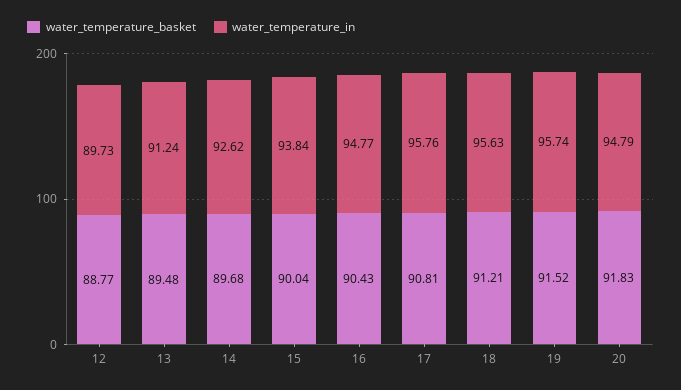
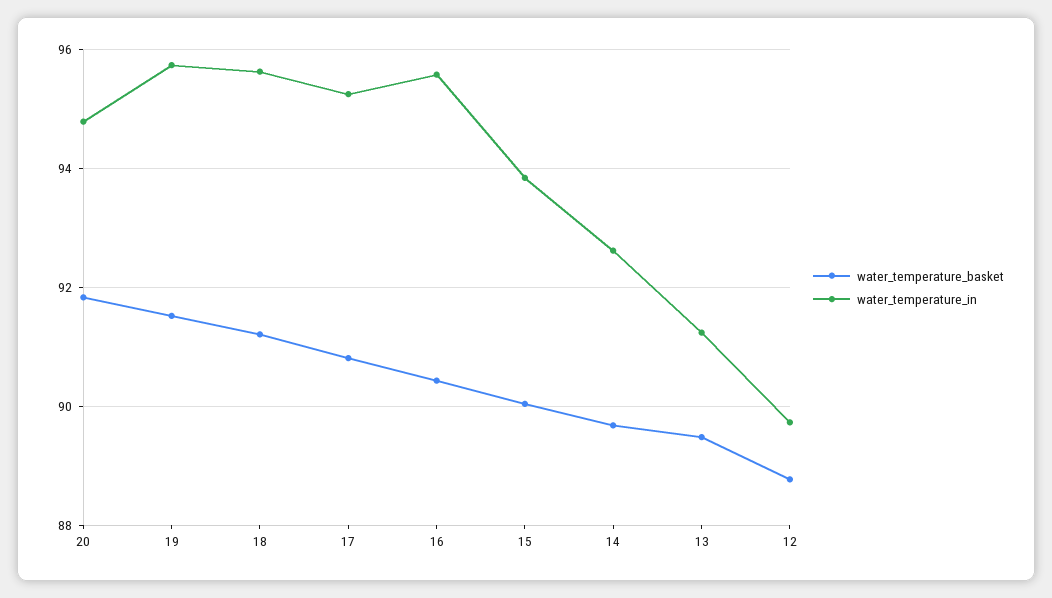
  {
    "water_temperature_basket": {
      "12": 88.77,
      "13": 89.48,
      "14": 89.68,
      "15": 90.04,
      "16": 90.43,
      "17": 90.81,
      "18": 91.21,
      "19": 91.52,
      "20": 91.83
    },
    "water_temperature_in": {
      "12": 89.73,
      "13": 91.24,
      "14": 92.62,
      "15": 93.84,
-     "16": 94.77,
+     "16": 95.6,
-     "17": 95.76,
+     "17": 95.2,
      "18": 95.63,
      "19": 95.74,
      "20": 94.79
    }
  }

